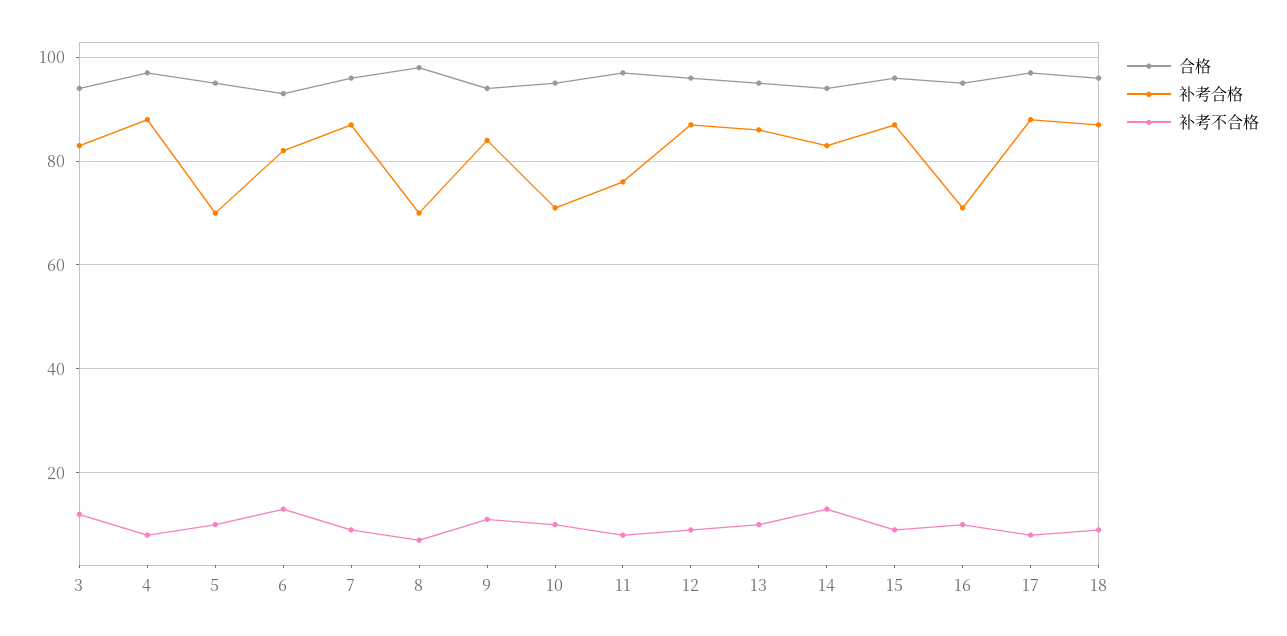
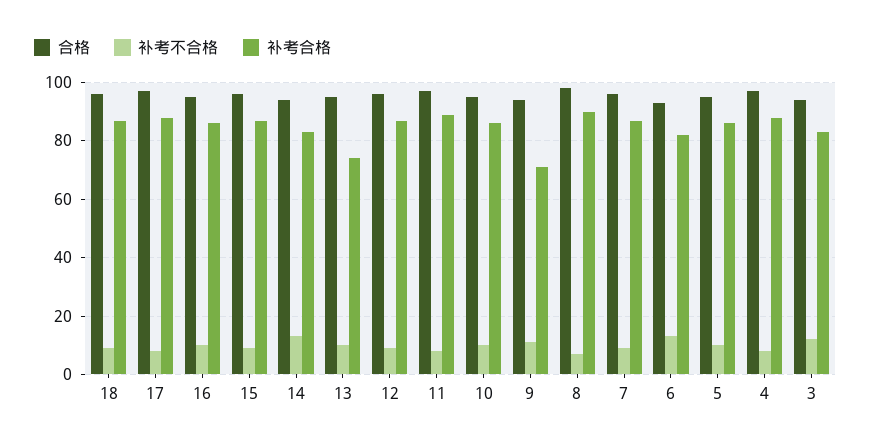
  {
    "合格": {
      "3": 95,
      "4": 95,
      "5": 95,
      "6": 95,
      "7": 95,
      "8": 100,
      "9": 95,
      "10": 95,
      "11": 95,
      "12": 95,
      "13": 95,
      "14": 95,
      "15": 95,
      "16": 95,
      "17": 95,
      "18": 95
    },
    "补考合格": {
      "3": 85,
      "4": 90,
-     "5": 70,
+     "5": 85,
      "6": 80,
      "7": 85,
-     "8": 70,
+     "8": 90,
-     "9": 85,
+     "9": 70,
-     "10": 70,
+     "10": 85,
-     "11": 75,
+     "11": 90,
      "12": 85,
-     "13": 85,
+     "13": 75,
      "14": 85,
      "15": 85,
-     "16": 70,
+     "16": 85,
      "17": 90,
      "18": 85
    },
    "补考不合格": {
      "3": 10,
      "4": 10,
      "5": 10,
      "6": 15,
      "7": 10,
      "8": 5,
      "9": 10,
      "10": 10,
      "11": 10,
      "12": 10,
      "13": 10,
      "14": 15,
      "15": 10,
      "16": 10,
      "17": 10,
      "18": 10
    }
  }

